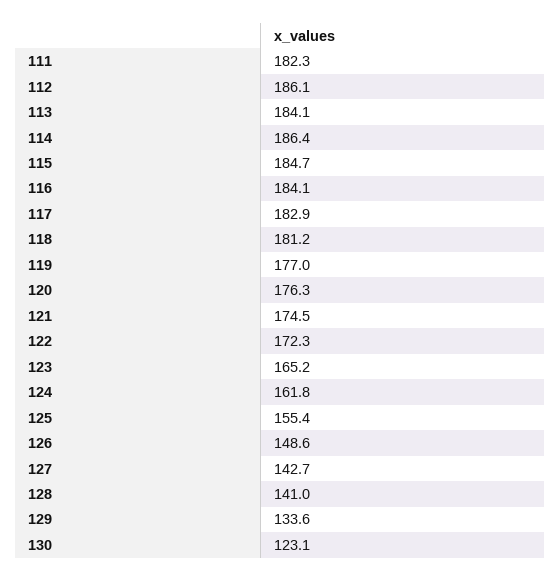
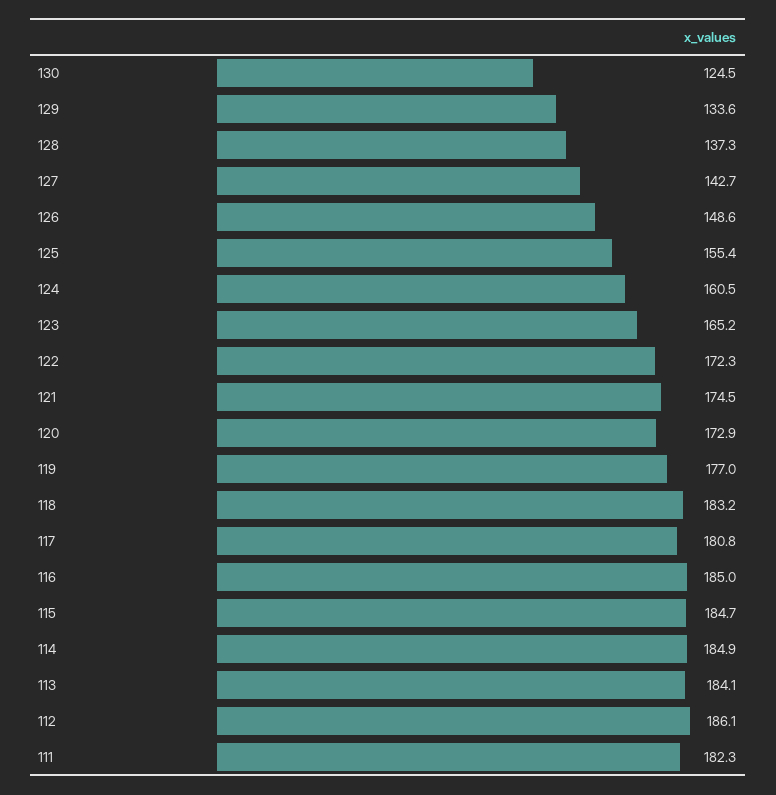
  {
    "111": 182.3,
    "112": 186.1,
    "113": 184.1,
-   "114": 186.4,
+   "114": 184.9,
    "115": 184.7,
-   "116": 184.1,
+   "116": 185,
-   "117": 182.9,
+   "117": 180.8,
-   "118": 181.2,
+   "118": 183.2,
    "119": 177,
-   "120": 176.3,
+   "120": 172.9,
    "121": 174.5,
    "122": 172.3,
    "123": 165.2,
-   "124": 161.8,
+   "124": 160.5,
    "125": 155.4,
    "126": 148.6,
    "127": 142.7,
-   "128": 141,
+   "128": 137.3,
    "129": 133.6,
-   "130": 123.1
+   "130": 124.5
  }

